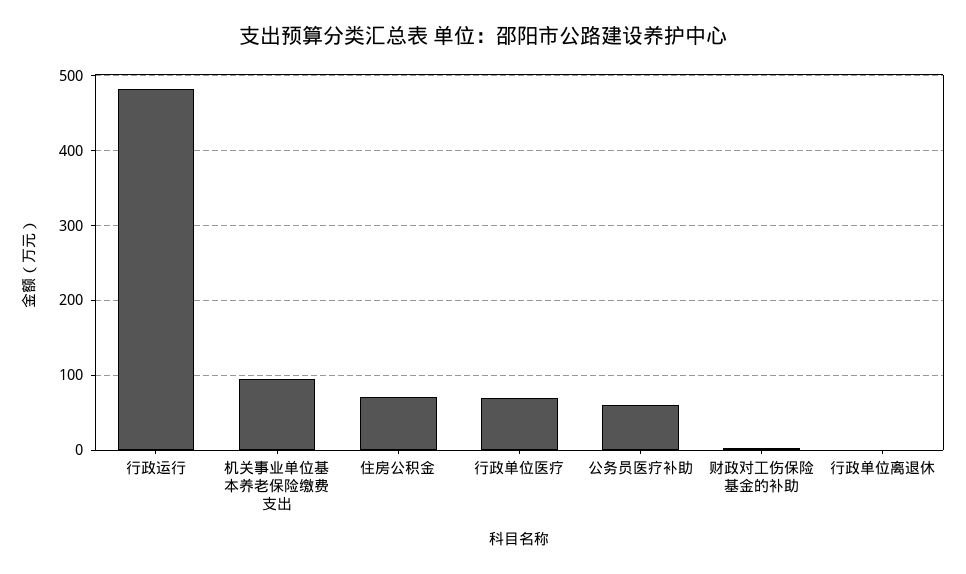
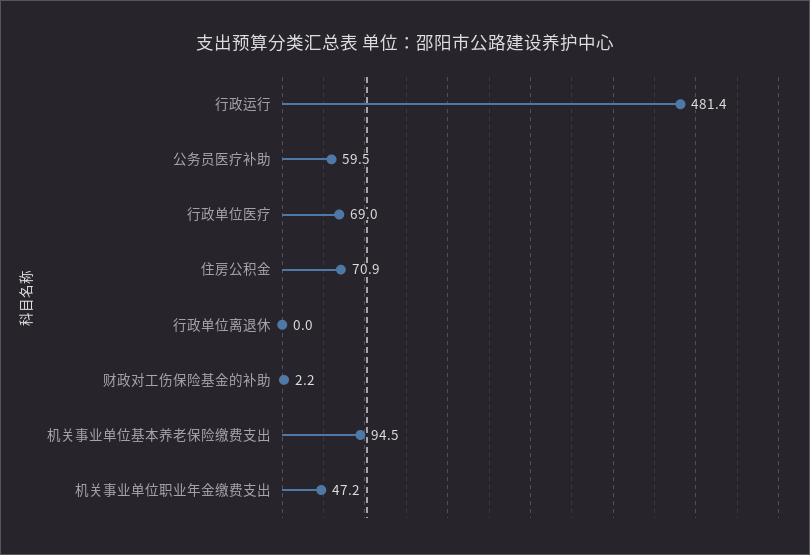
  {
    "行政运行": 481.4,
    "机关事业单位基本养老保险缴费支出": 94.5,
    "住房公积金": 70.9,
    "行政单位医疗": 69,
    "公务员医疗补助": 59.5,
    "财政对工伤保险基金的补助": 2.2,
-   "行政单位离退休": 0
+   "行政单位离退休": 0,
+   "机关事业单位职业年金缴费支出": 47.2
  }

